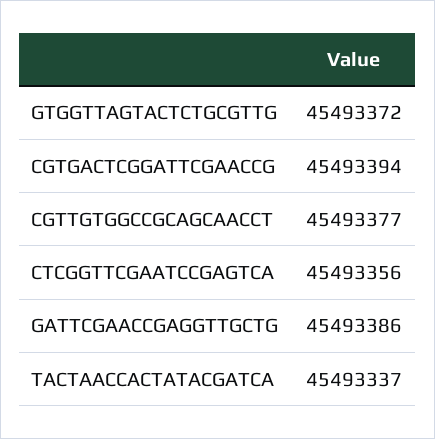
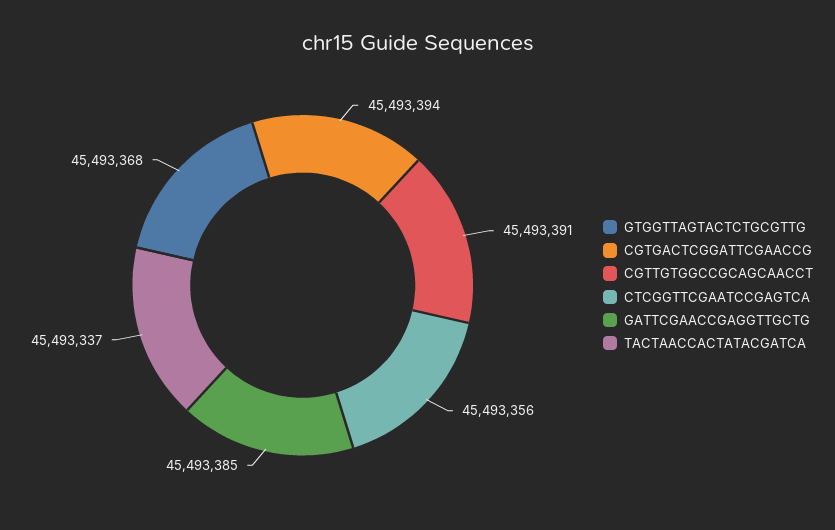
  {
-   "GTGGTTAGTACTCTGCGTTG": 45493372,
+   "GTGGTTAGTACTCTGCGTTG": 45493368,
    "CGTGACTCGGATTCGAACCG": 45493394,
-   "CGTTGTGGCCGCAGCAACCT": 45493377,
+   "CGTTGTGGCCGCAGCAACCT": 45493391,
    "CTCGGTTCGAATCCGAGTCA": 45493356,
-   "GATTCGAACCGAGGTTGCTG": 45493386,
+   "GATTCGAACCGAGGTTGCTG": 45493385,
    "TACTAACCACTATACGATCA": 45493337
  }

